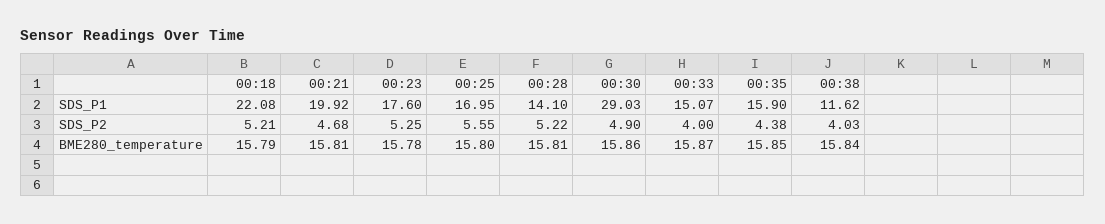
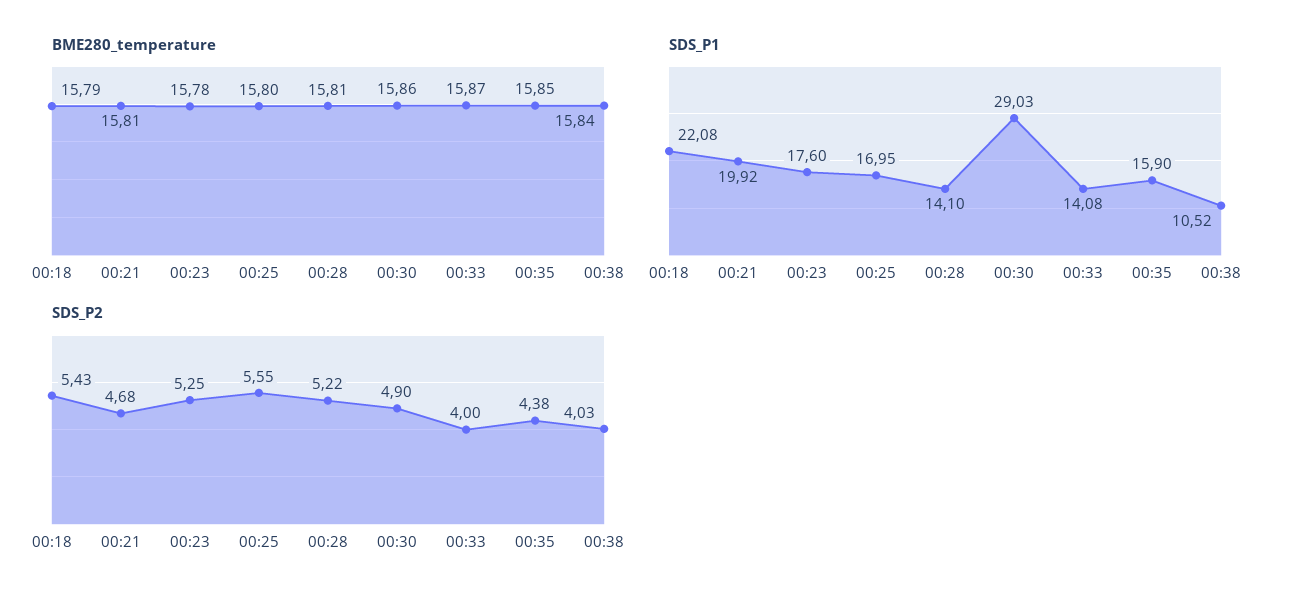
  {
    "SDS_P1": {
      "00:18": 22.08,
      "00:21": 19.92,
      "00:23": 17.6,
      "00:25": 16.95,
      "00:28": 14.1,
      "00:30": 29.03,
-     "00:33": 15.07,
+     "00:33": 14.08,
      "00:35": 15.9,
-     "00:38": 11.62
+     "00:38": 10.52
    },
    "SDS_P2": {
-     "00:18": 5.21,
+     "00:18": 5.43,
      "00:21": 4.68,
      "00:23": 5.25,
      "00:25": 5.55,
      "00:28": 5.22,
      "00:30": 4.9,
      "00:33": 4,
      "00:35": 4.38,
      "00:38": 4.03
    },
    "BME280_temperature": {
      "00:18": 15.79,
      "00:21": 15.81,
      "00:23": 15.78,
      "00:25": 15.8,
      "00:28": 15.81,
      "00:30": 15.86,
      "00:33": 15.87,
      "00:35": 15.85,
      "00:38": 15.84
    }
  }

